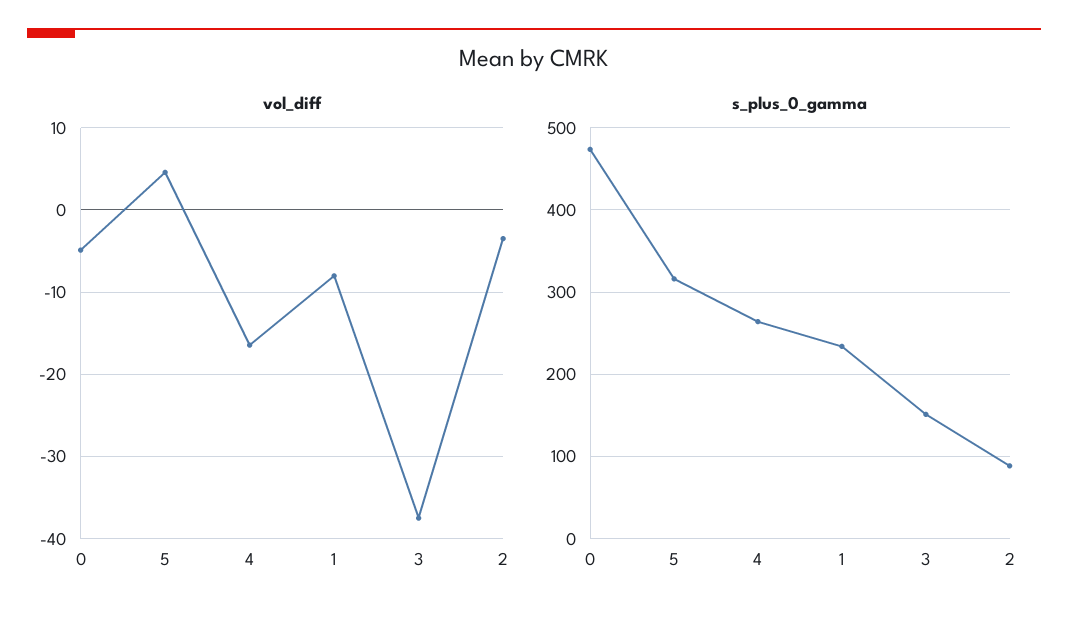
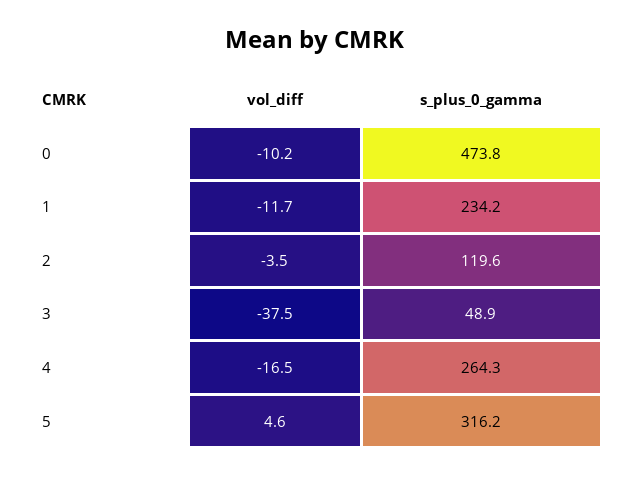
  {
    "vol_diff": {
-     "0": -5,
+     "0": -10.2,
      "5": 4.6,
      "4": -16.5,
-     "1": -8,
+     "1": -11.7,
      "3": -37.5,
      "2": -3.5
    },
    "s_plus_0_gamma": {
      "0": 473.8,
      "5": 316.2,
      "4": 264.3,
      "1": 234.2,
-     "3": 150,
+     "3": 48.9,
-     "2": 90
+     "2": 119.6
    }
  }

